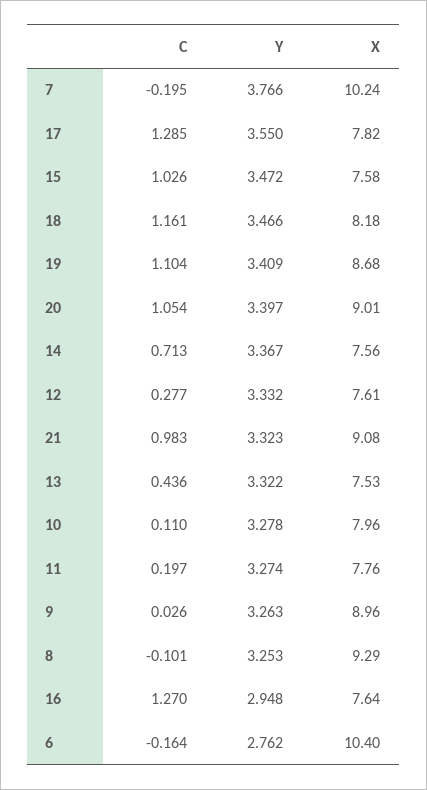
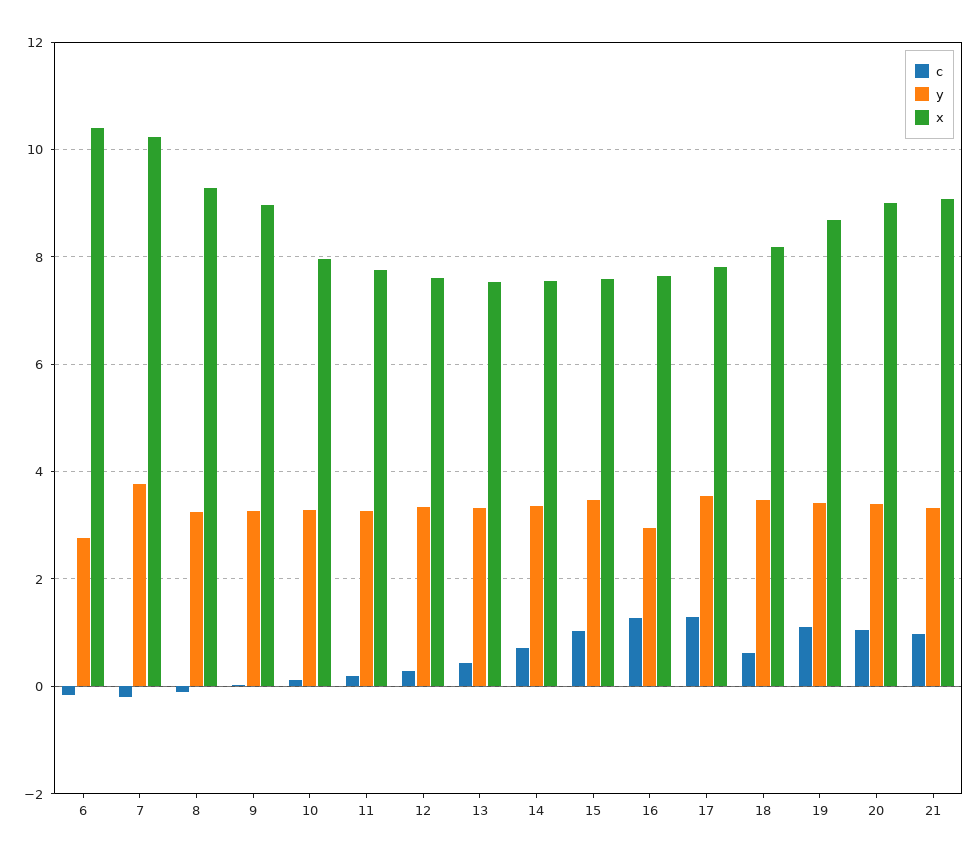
  {
    "C": {
      "7": -0.195,
      "17": 1.285,
      "15": 1.026,
-     "18": 1.161,
+     "18": 0.6,
      "19": 1.104,
      "20": 1.054,
      "14": 0.713,
      "12": 0.277,
      "21": 0.983,
      "13": 0.436,
      "10": 0.11,
      "11": 0.197,
      "9": 0.026,
      "8": -0.101,
      "16": 1.27,
      "6": -0.164
    },
    "Y": {
      "7": 3.766,
      "17": 3.55,
      "15": 3.472,
      "18": 3.466,
      "19": 3.409,
      "20": 3.397,
      "14": 3.367,
      "12": 3.332,
      "21": 3.323,
      "13": 3.322,
      "10": 3.278,
      "11": 3.274,
      "9": 3.263,
      "8": 3.253,
      "16": 2.948,
      "6": 2.762
    },
    "X": {
      "7": 10.24,
      "17": 7.82,
      "15": 7.58,
      "18": 8.18,
      "19": 8.68,
      "20": 9.01,
      "14": 7.56,
      "12": 7.61,
      "21": 9.08,
      "13": 7.53,
      "10": 7.96,
      "11": 7.76,
      "9": 8.96,
      "8": 9.29,
      "16": 7.64,
      "6": 10.4
    }
  }

